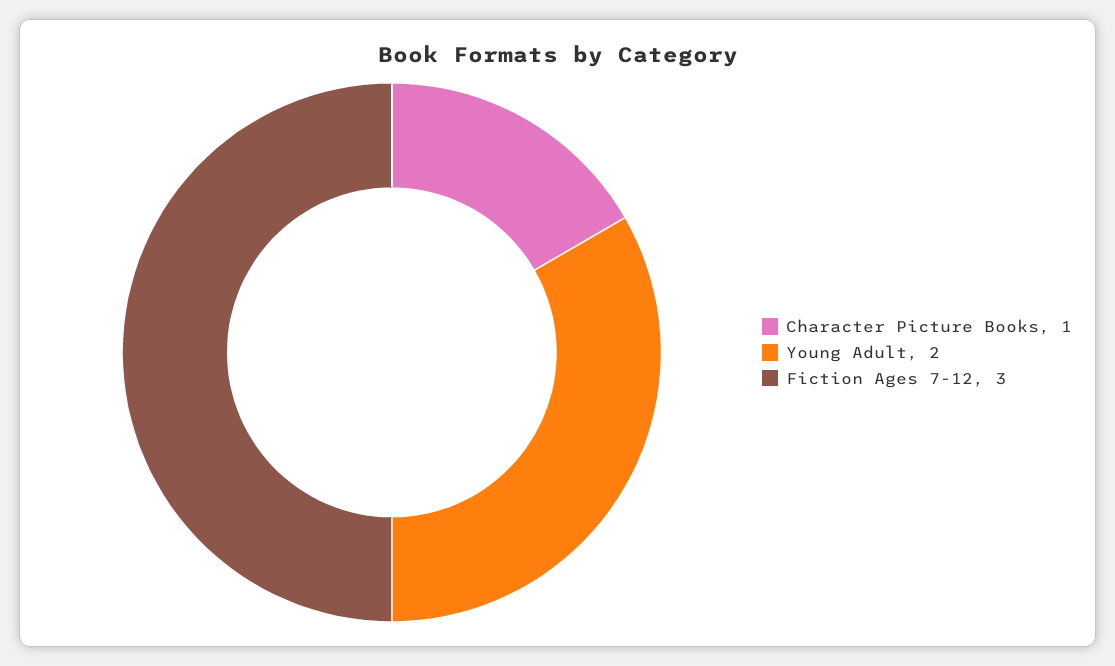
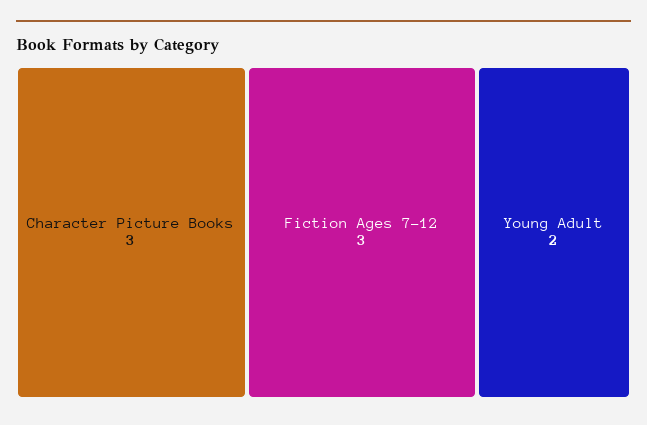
  {
-   "Character Picture Books": 1,
+   "Character Picture Books": 3,
    "Young Adult": 2,
    "Fiction Ages 7-12": 3
  }

